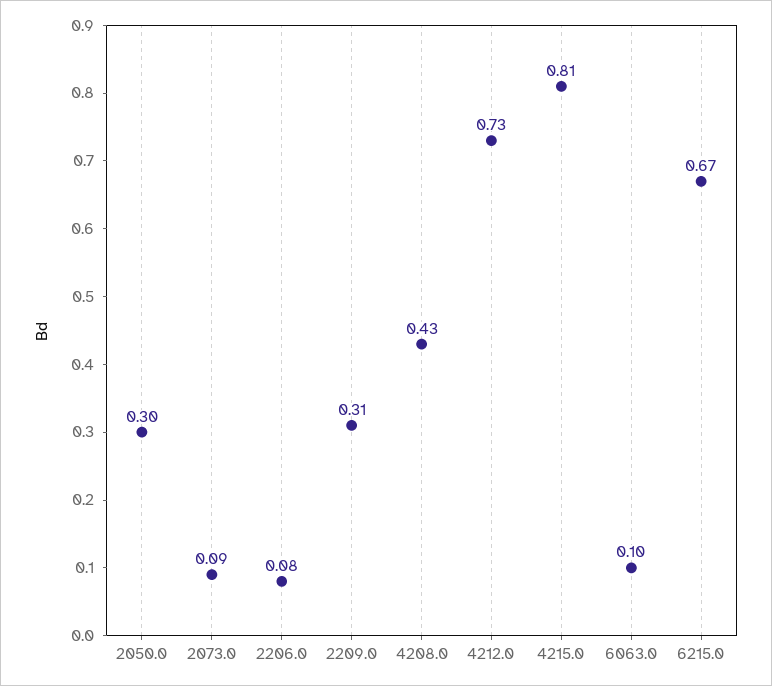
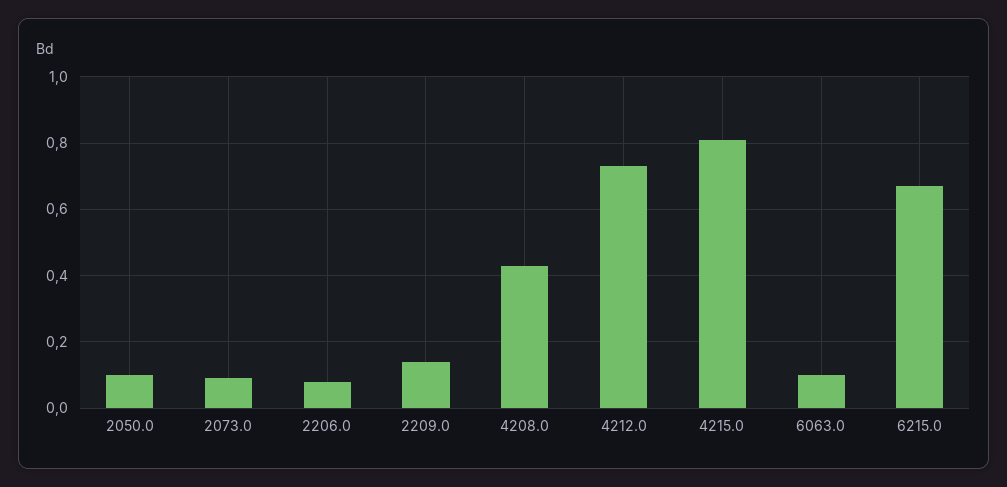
  {
-   "2050.0": 0.3,
+   "2050.0": 0.1,
    "2073.0": 0.09,
    "2206.0": 0.08,
-   "2209.0": 0.31,
+   "2209.0": 0.15,
    "4208.0": 0.43,
    "4212.0": 0.73,
    "4215.0": 0.81,
    "6063.0": 0.1,
    "6215.0": 0.67
  }

